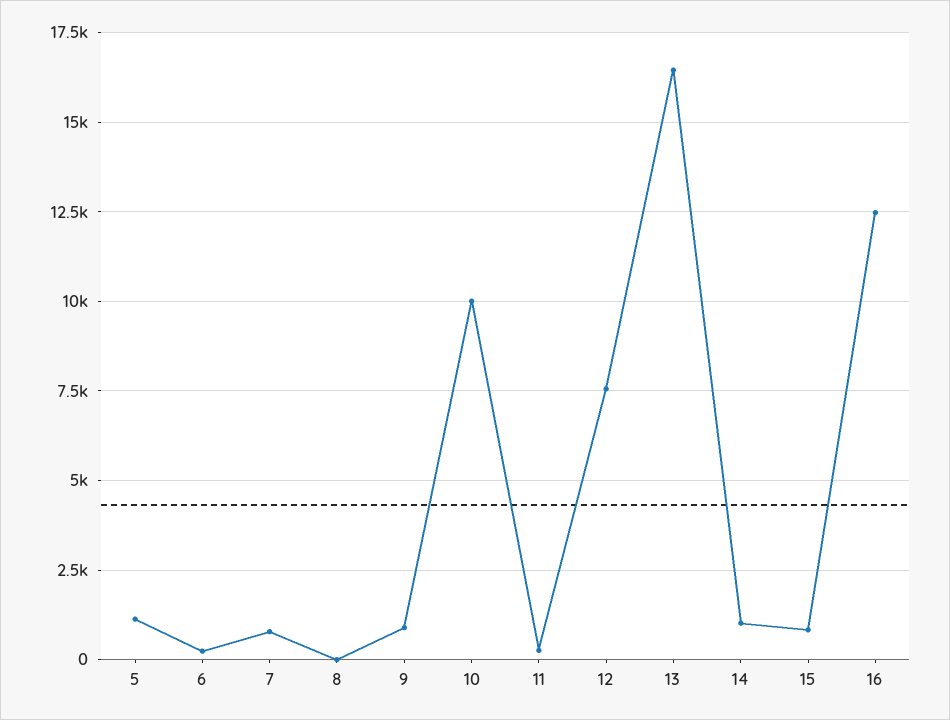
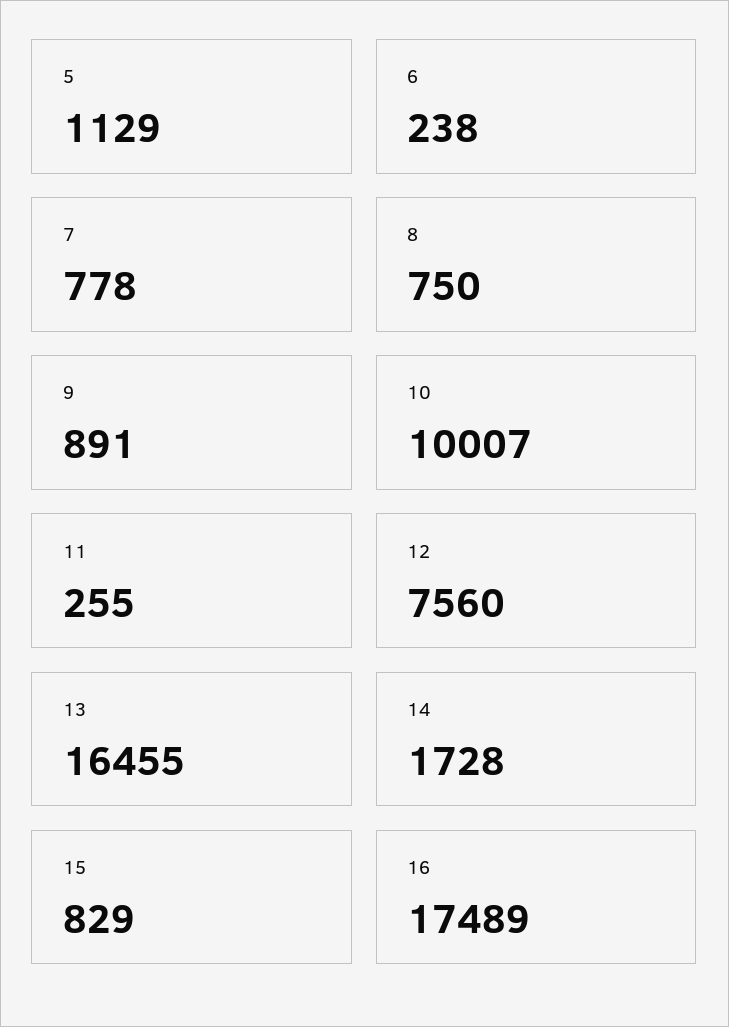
  {
    "5": 1129,
    "6": 238,
    "7": 778,
-   "8": 0,
+   "8": 750,
    "9": 891,
    "10": 10007,
    "11": 255,
    "12": 7560,
    "13": 16455,
-   "14": 1000,
+   "14": 1728,
    "15": 829,
-   "16": 12500
+   "16": 17489
  }

